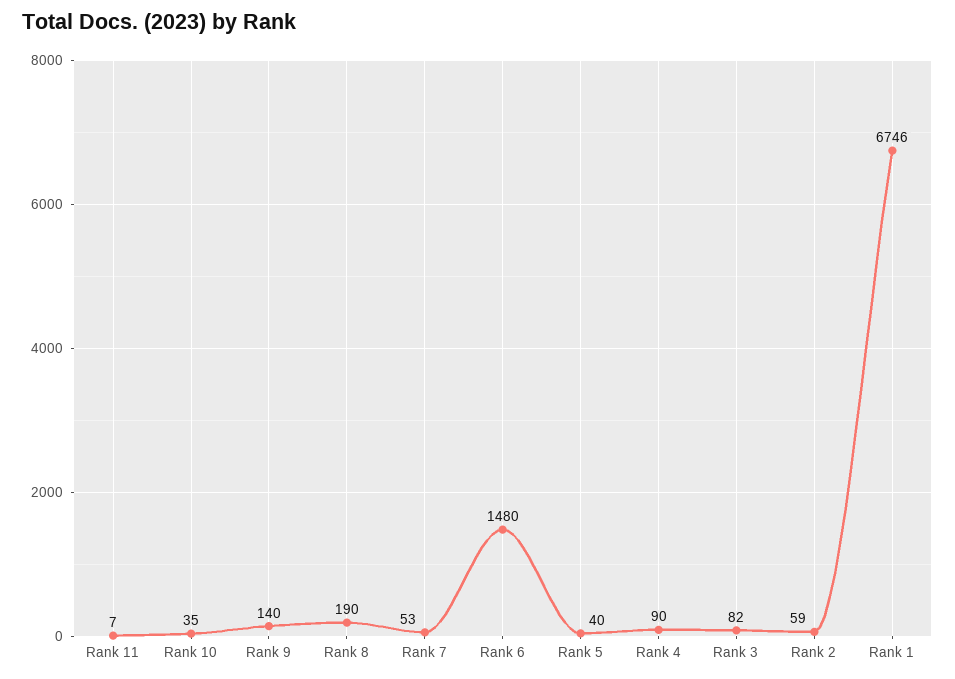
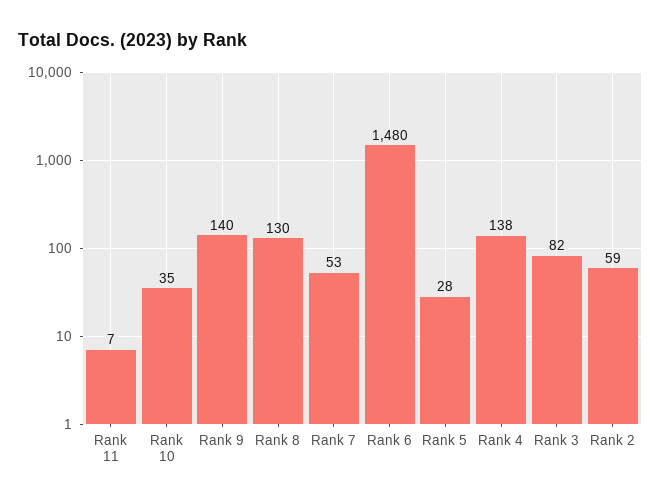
  {
    "Rank 11": 7,
    "Rank 10": 35,
    "Rank 9": 140,
-   "Rank 8": 190,
+   "Rank 8": 130,
    "Rank 7": 53,
    "Rank 6": 1480,
-   "Rank 5": 40,
+   "Rank 5": 28,
-   "Rank 4": 90,
+   "Rank 4": 138,
    "Rank 3": 82,
-   "Rank 2": 59,
+   "Rank 2": 59
-   "Rank 1": 6746
  }

